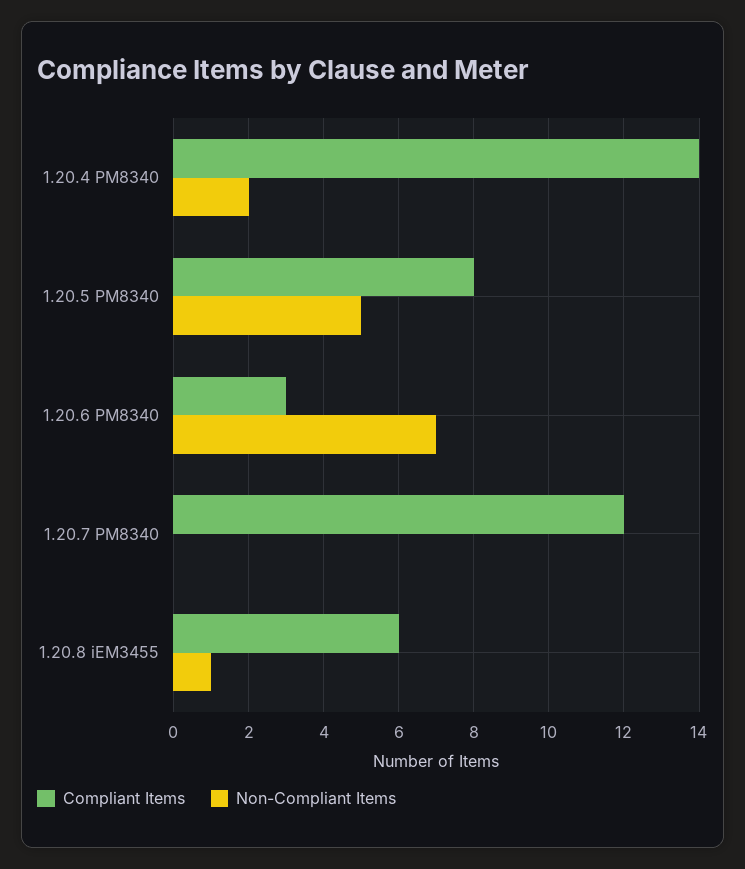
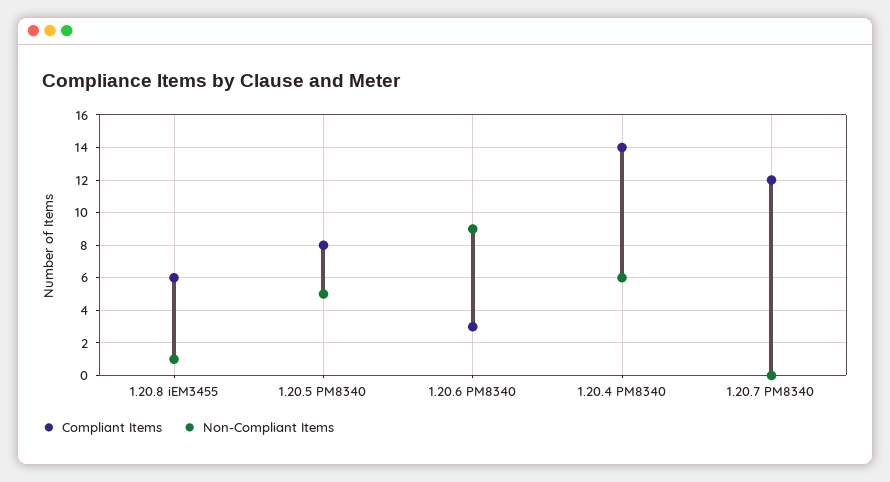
  {
    "Compliant Items": {
      "1.20.4 PM8340": 14,
      "1.20.5 PM8340": 8,
      "1.20.6 PM8340": 3,
      "1.20.7 PM8340": 12,
      "1.20.8 iEM3455": 6
    },
    "Non-Compliant Items": {
-     "1.20.4 PM8340": 2,
+     "1.20.4 PM8340": 6,
      "1.20.5 PM8340": 5,
-     "1.20.6 PM8340": 7,
+     "1.20.6 PM8340": 9,
      "1.20.7 PM8340": 0,
      "1.20.8 iEM3455": 1
    }
  }

